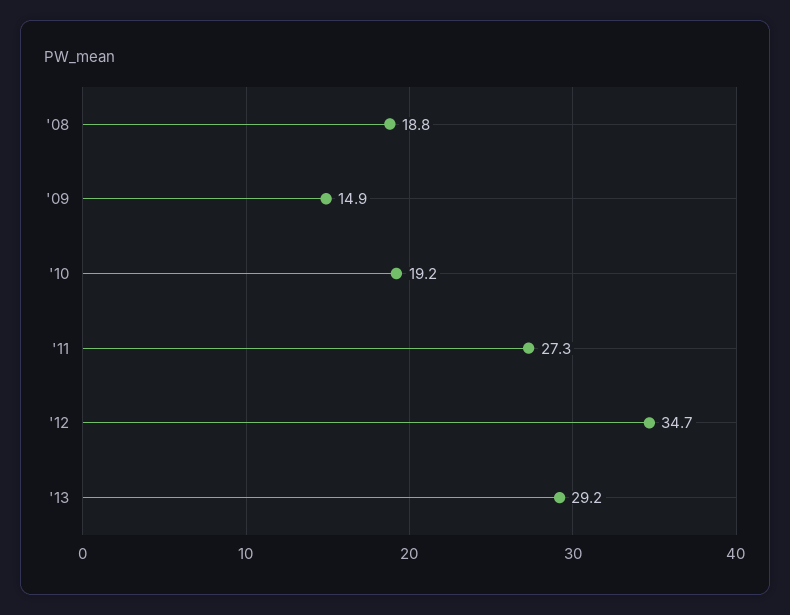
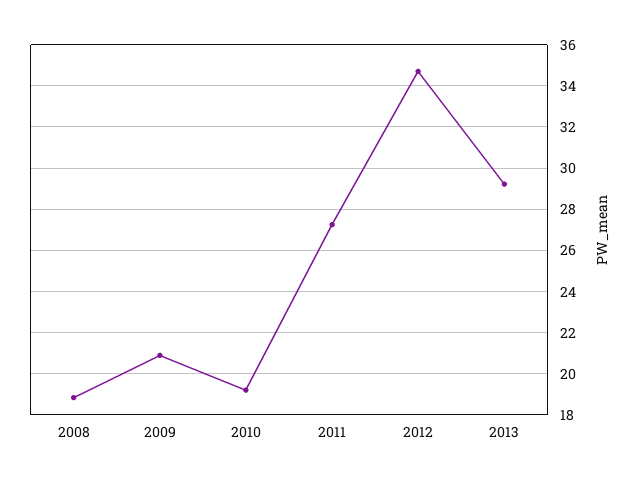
  {
    "'08": 18.8,
-   "'09": 14.9,
+   "'09": 21,
    "'10": 19.2,
    "'11": 27.3,
    "'12": 34.7,
    "'13": 29.2
  }

